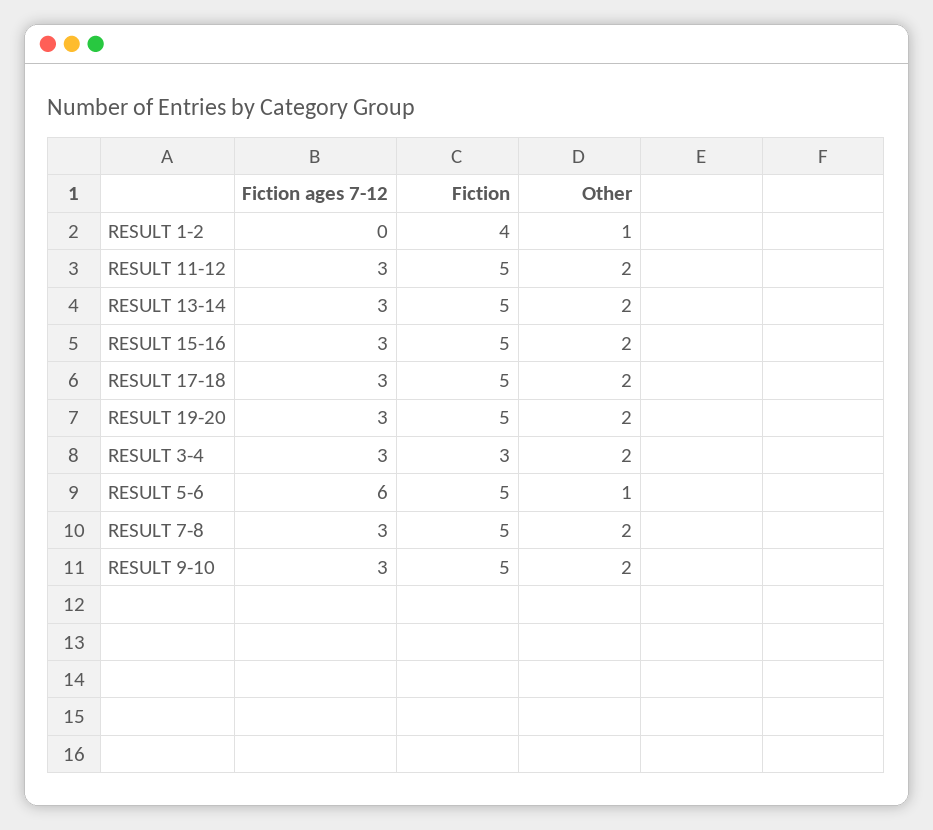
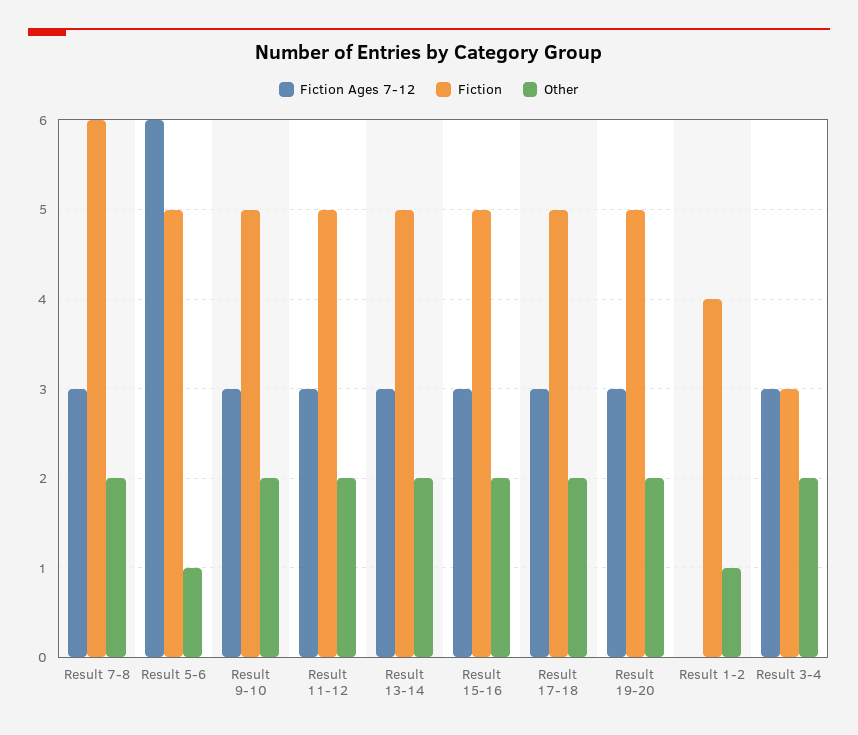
  {
    "Fiction ages 7-12": {
      "RESULT 1-2": 0,
      "RESULT 11-12": 3,
      "RESULT 13-14": 3,
      "RESULT 15-16": 3,
      "RESULT 17-18": 3,
      "RESULT 19-20": 3,
      "RESULT 3-4": 3,
      "RESULT 5-6": 6,
      "RESULT 7-8": 3,
      "RESULT 9-10": 3
    },
    "Fiction": {
      "RESULT 1-2": 4,
      "RESULT 11-12": 5,
      "RESULT 13-14": 5,
      "RESULT 15-16": 5,
      "RESULT 17-18": 5,
      "RESULT 19-20": 5,
      "RESULT 3-4": 3,
      "RESULT 5-6": 5,
-     "RESULT 7-8": 5,
+     "RESULT 7-8": 6,
      "RESULT 9-10": 5
    },
    "Other": {
      "RESULT 1-2": 1,
      "RESULT 11-12": 2,
      "RESULT 13-14": 2,
      "RESULT 15-16": 2,
      "RESULT 17-18": 2,
      "RESULT 19-20": 2,
      "RESULT 3-4": 2,
      "RESULT 5-6": 1,
      "RESULT 7-8": 2,
      "RESULT 9-10": 2
    }
  }

